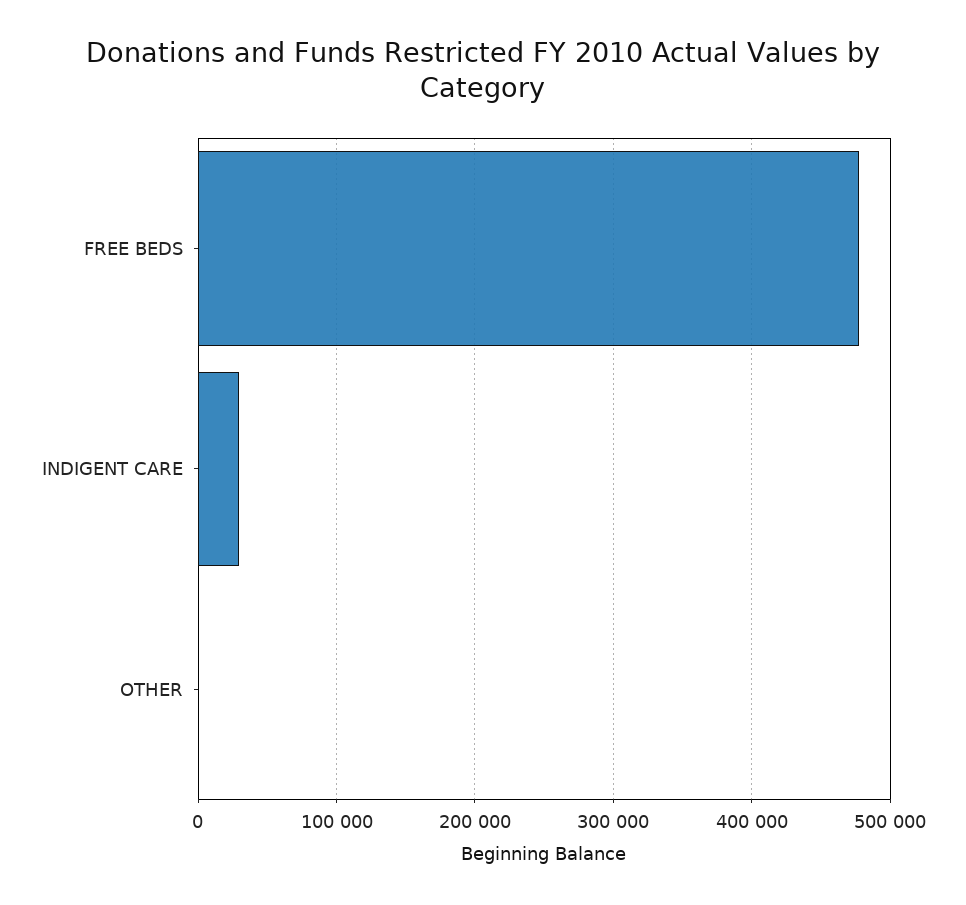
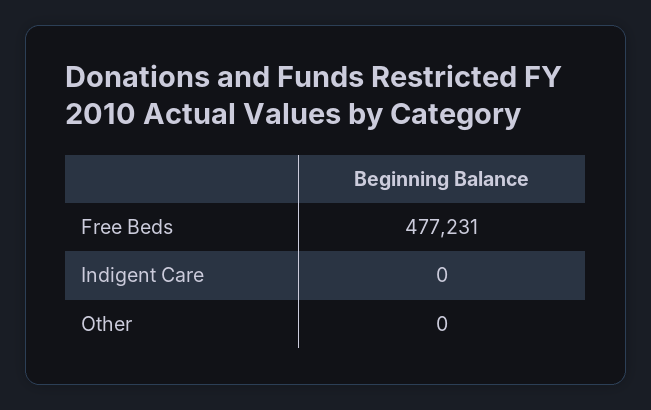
  {
    "FREE BEDS": 477231,
-   "INDIGENT CARE": 30000,
+   "INDIGENT CARE": 0,
    "OTHER": 0
  }

